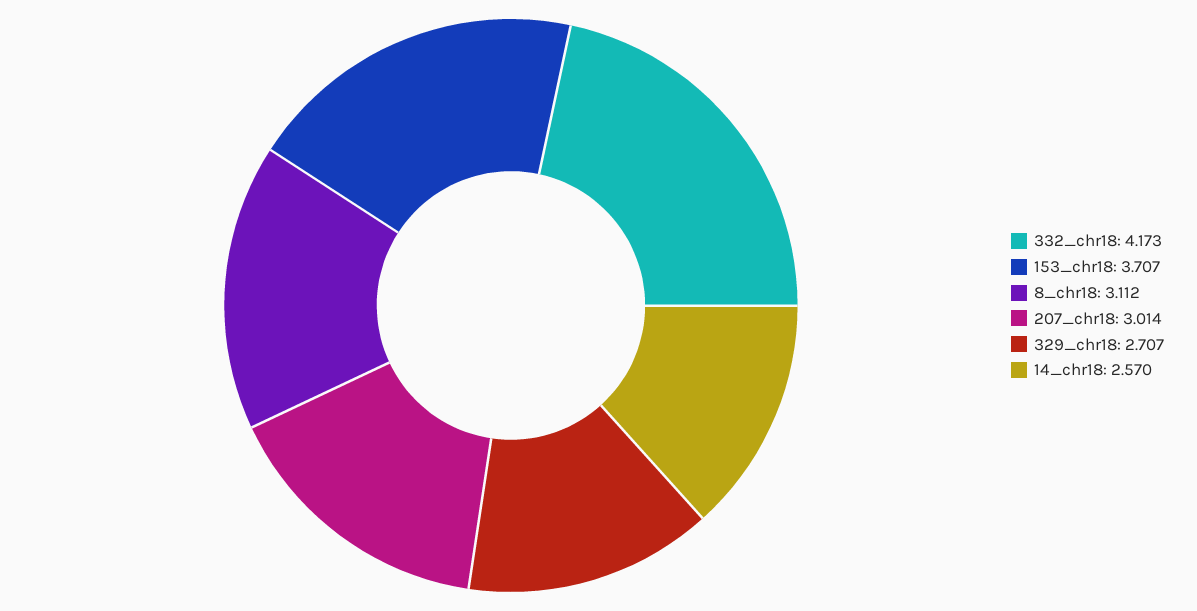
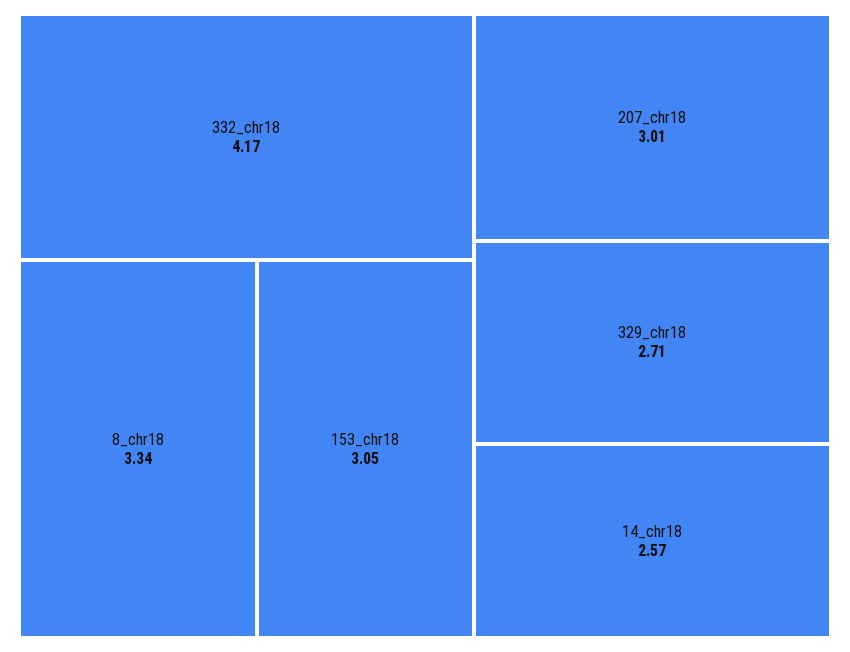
  {
    "332_chr18": 4.173,
-   "153_chr18": 3.707,
+   "153_chr18": 3.05,
-   "8_chr18": 3.112,
+   "8_chr18": 3.34,
    "207_chr18": 3.014,
    "329_chr18": 2.707,
    "14_chr18": 2.57
  }

